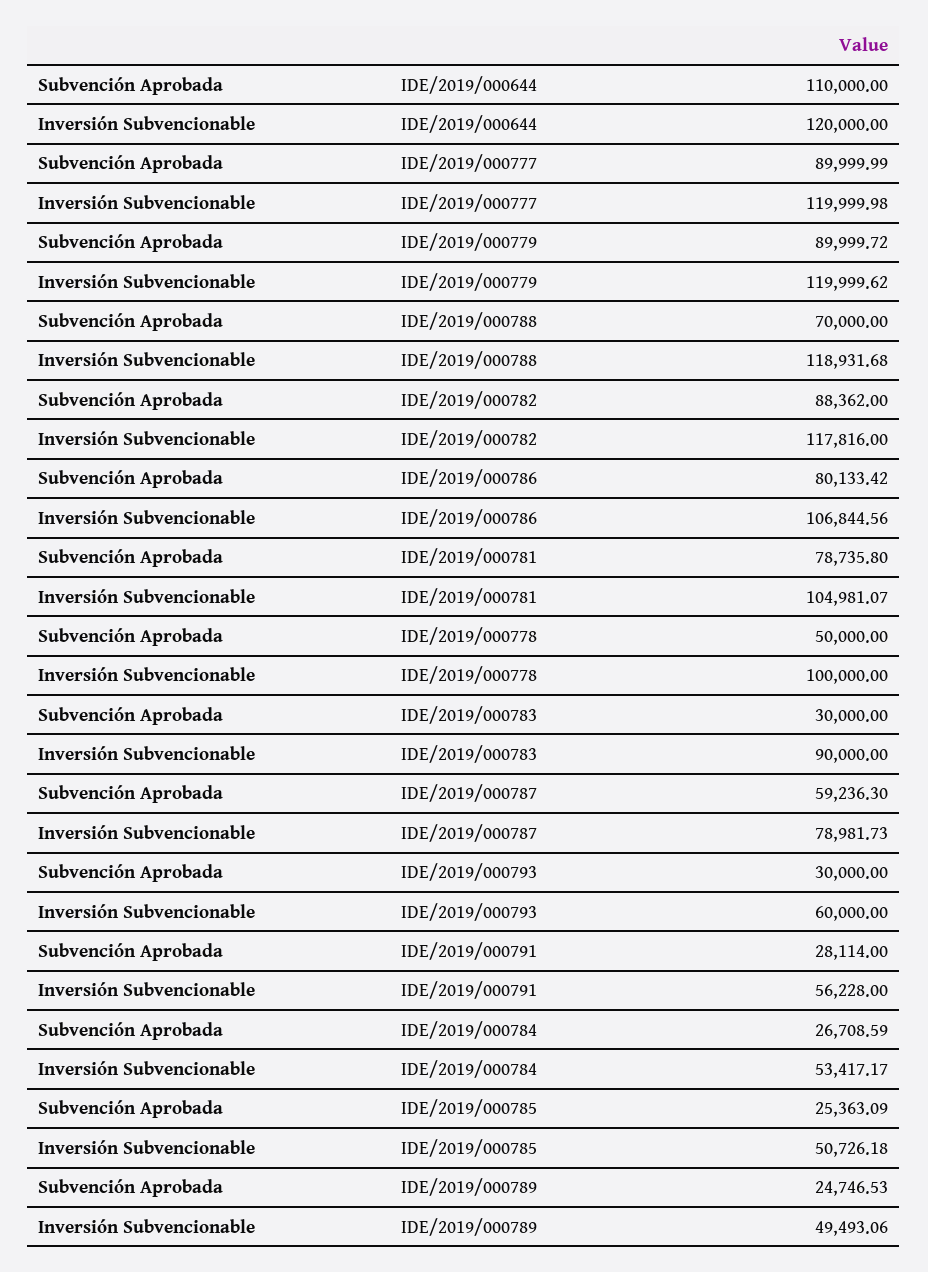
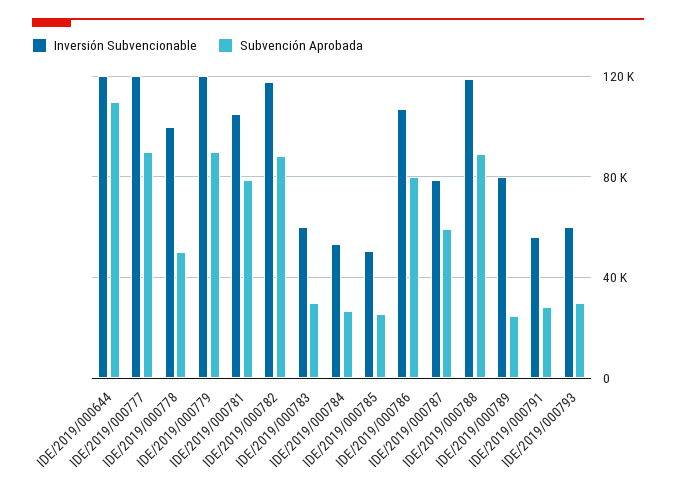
  {
    "Subvención Aprobada": {
      "IDE/2019/000644": 110000,
      "IDE/2019/000777": 89999.99,
      "IDE/2019/000779": 89999.72,
-     "IDE/2019/000788": 70000,
+     "IDE/2019/000788": 90000,
      "IDE/2019/000782": 88362,
      "IDE/2019/000786": 80133.42,
      "IDE/2019/000781": 78735.8,
      "IDE/2019/000778": 50000,
      "IDE/2019/000783": 30000,
      "IDE/2019/000787": 59236.3,
      "IDE/2019/000793": 30000,
      "IDE/2019/000791": 28114,
      "IDE/2019/000784": 26708.59,
      "IDE/2019/000785": 25363.09,
      "IDE/2019/000789": 24746.53
    },
    "Inversión Subvencionable": {
      "IDE/2019/000644": 120000,
      "IDE/2019/000777": 119999.98,
      "IDE/2019/000779": 119999.62,
      "IDE/2019/000788": 118931.68,
      "IDE/2019/000782": 117816,
      "IDE/2019/000786": 106844.56,
      "IDE/2019/000781": 104981.07,
      "IDE/2019/000778": 100000,
-     "IDE/2019/000783": 90000,
+     "IDE/2019/000783": 60000,
      "IDE/2019/000787": 78981.73,
      "IDE/2019/000793": 60000,
      "IDE/2019/000791": 56228,
      "IDE/2019/000784": 53417.17,
      "IDE/2019/000785": 50726.18,
-     "IDE/2019/000789": 49493.06
+     "IDE/2019/000789": 80000
    }
  }

